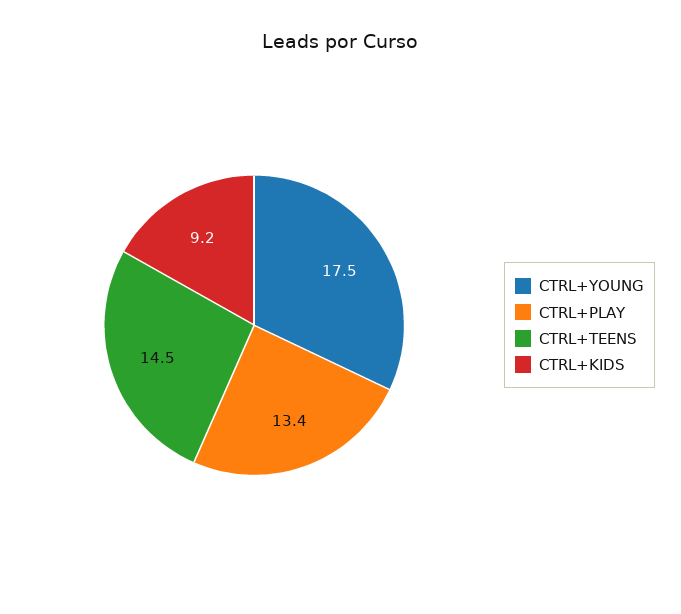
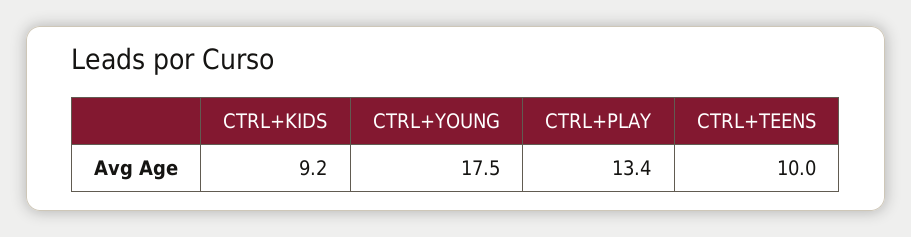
  {
    "CTRL+YOUNG": 17.5,
    "CTRL+PLAY": 13.4,
-   "CTRL+TEENS": 14.5,
+   "CTRL+TEENS": 10,
    "CTRL+KIDS": 9.2
  }

